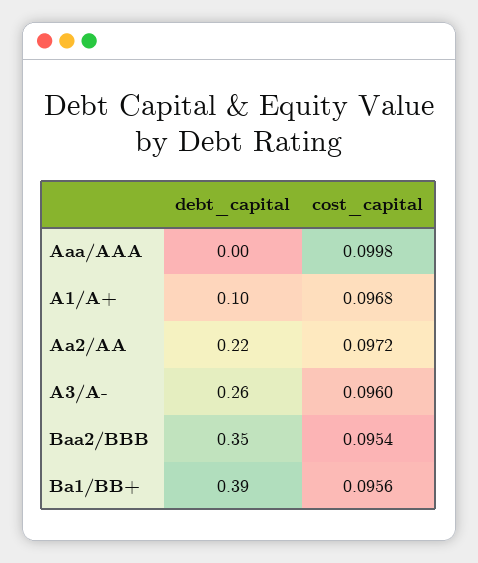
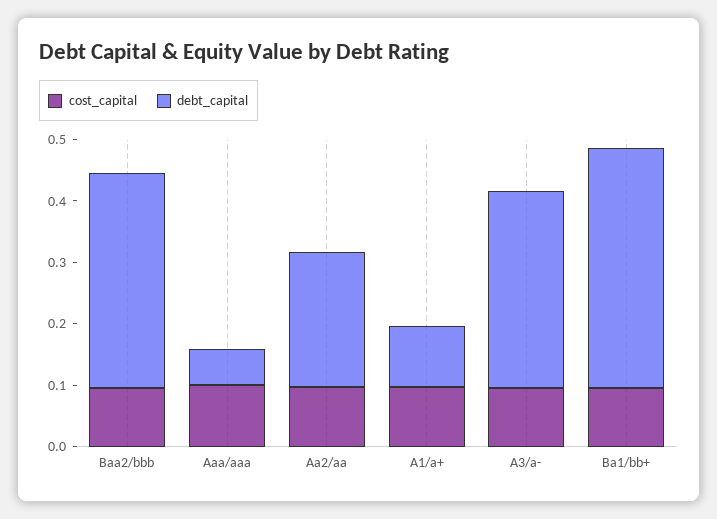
  {
    "debt_capital": {
-     "Aaa/AAA": 0,
+     "Aaa/AAA": 0.06,
      "A1/A+": 0.1,
      "Aa2/AA": 0.22,
-     "A3/A-": 0.26,
+     "A3/A-": 0.32,
      "Baa2/BBB": 0.35,
      "Ba1/BB+": 0.39
    },
    "cost_capital": {
      "Aaa/AAA": 0.0998,
      "A1/A+": 0.0968,
      "Aa2/AA": 0.0972,
      "A3/A-": 0.096,
      "Baa2/BBB": 0.0954,
      "Ba1/BB+": 0.0956
    }
  }

